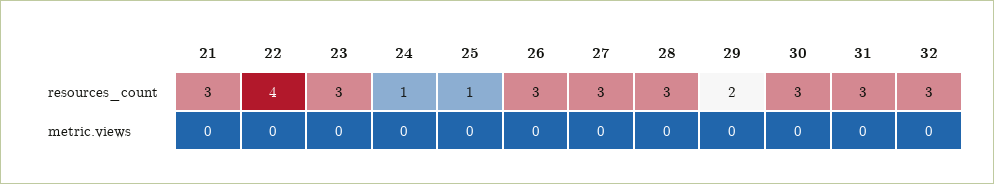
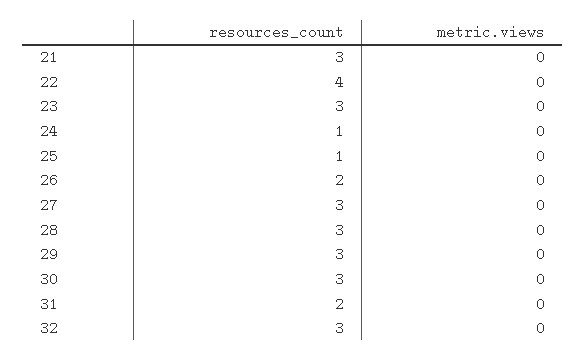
  {
    "21": {
      "resources_count": 3,
      "metric.views": 0
    },
    "22": {
      "resources_count": 4,
      "metric.views": 0
    },
    "23": {
      "resources_count": 3,
      "metric.views": 0
    },
    "24": {
      "resources_count": 1,
      "metric.views": 0
    },
    "25": {
      "resources_count": 1,
      "metric.views": 0
    },
    "26": {
-     "resources_count": 3,
+     "resources_count": 2,
      "metric.views": 0
    },
    "27": {
      "resources_count": 3,
      "metric.views": 0
    },
    "28": {
      "resources_count": 3,
      "metric.views": 0
    },
    "29": {
-     "resources_count": 2,
+     "resources_count": 3,
      "metric.views": 0
    },
    "30": {
      "resources_count": 3,
      "metric.views": 0
    },
    "31": {
-     "resources_count": 3,
+     "resources_count": 2,
      "metric.views": 0
    },
    "32": {
      "resources_count": 3,
      "metric.views": 0
    }
  }

